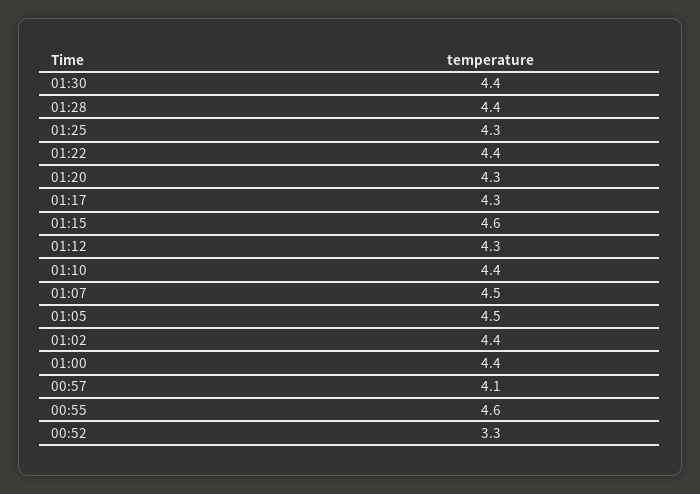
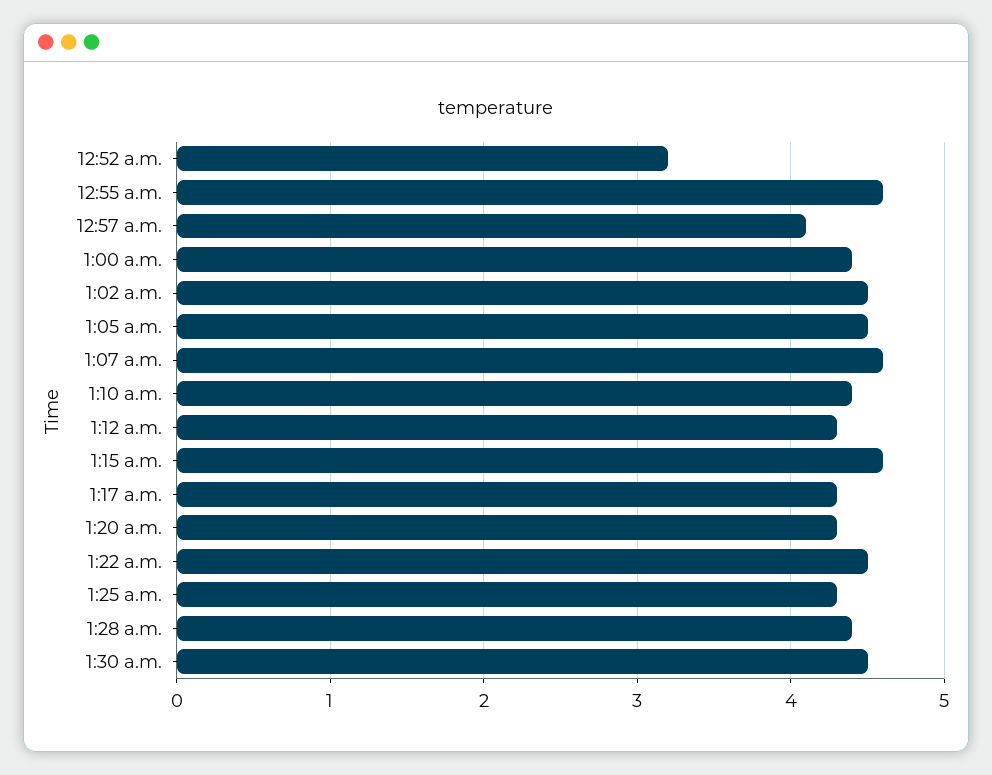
  {
-   "01:30": 4.4,
+   "01:30": 4.5,
    "01:28": 4.4,
    "01:25": 4.3,
-   "01:22": 4.4,
+   "01:22": 4.5,
    "01:20": 4.3,
    "01:17": 4.3,
    "01:15": 4.6,
    "01:12": 4.3,
    "01:10": 4.4,
-   "01:07": 4.5,
+   "01:07": 4.6,
    "01:05": 4.5,
-   "01:02": 4.4,
+   "01:02": 4.5,
    "01:00": 4.4,
    "00:57": 4.1,
    "00:55": 4.6,
-   "00:52": 3.3
+   "00:52": 3.2
  }

